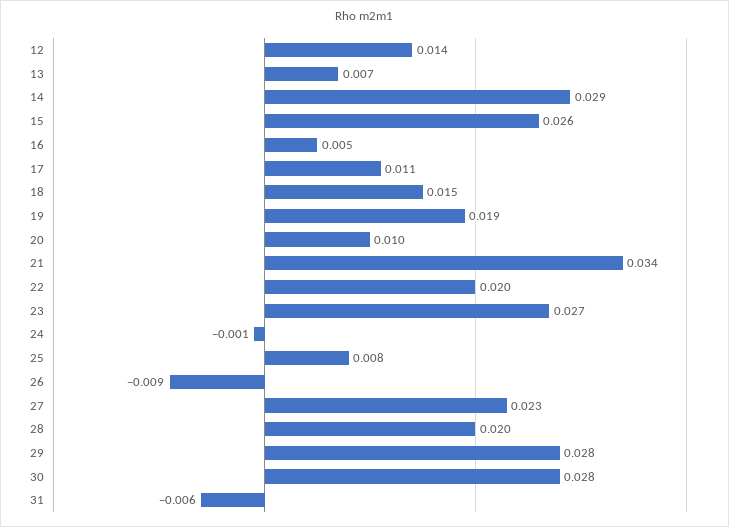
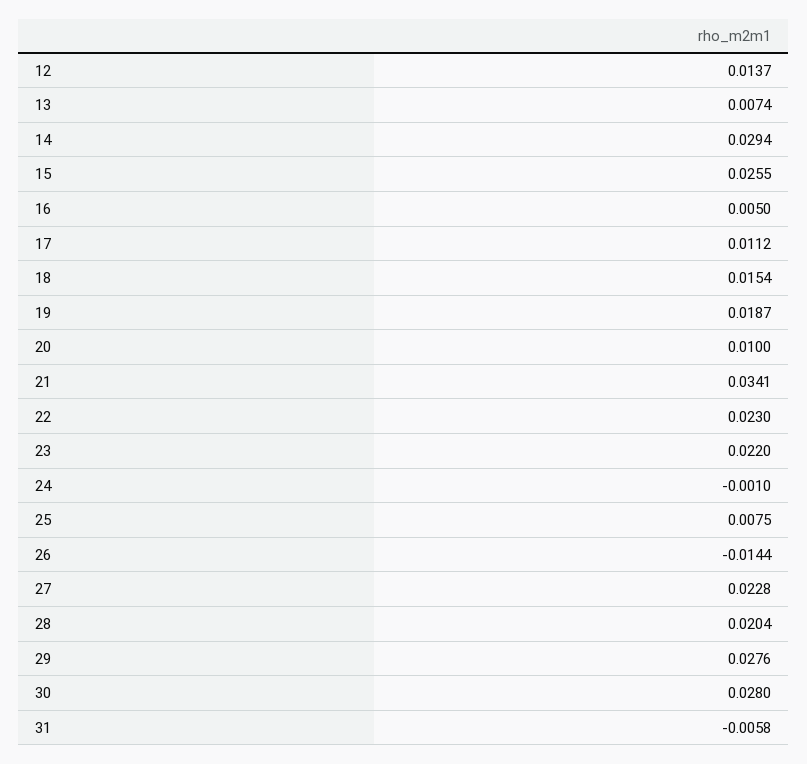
  {
    "12": 0.0137,
    "13": 0.0074,
    "14": 0.0294,
    "15": 0.0255,
    "16": 0.005,
    "17": 0.0112,
    "18": 0.0154,
    "19": 0.0187,
    "20": 0.01,
    "21": 0.0341,
-   "22": 0.02,
+   "22": 0.023,
-   "23": 0.027,
+   "23": 0.022,
    "24": -0.001,
    "25": 0.0075,
-   "26": -0.009,
+   "26": -0.0144,
    "27": 0.0228,
    "28": 0.0204,
    "29": 0.0276,
    "30": 0.028,
    "31": -0.0058
  }

